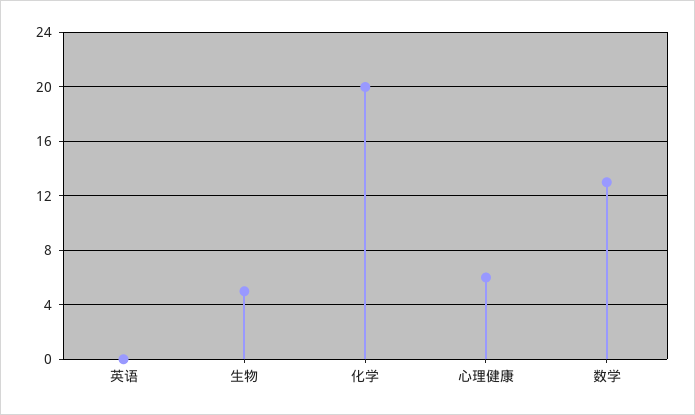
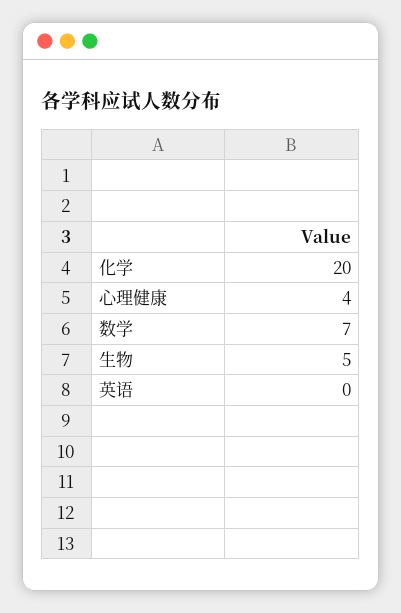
  {
    "英语": 0,
    "生物": 5,
    "化学": 20,
-   "心理健康": 6,
+   "心理健康": 4,
-   "数学": 13
+   "数学": 7
  }

